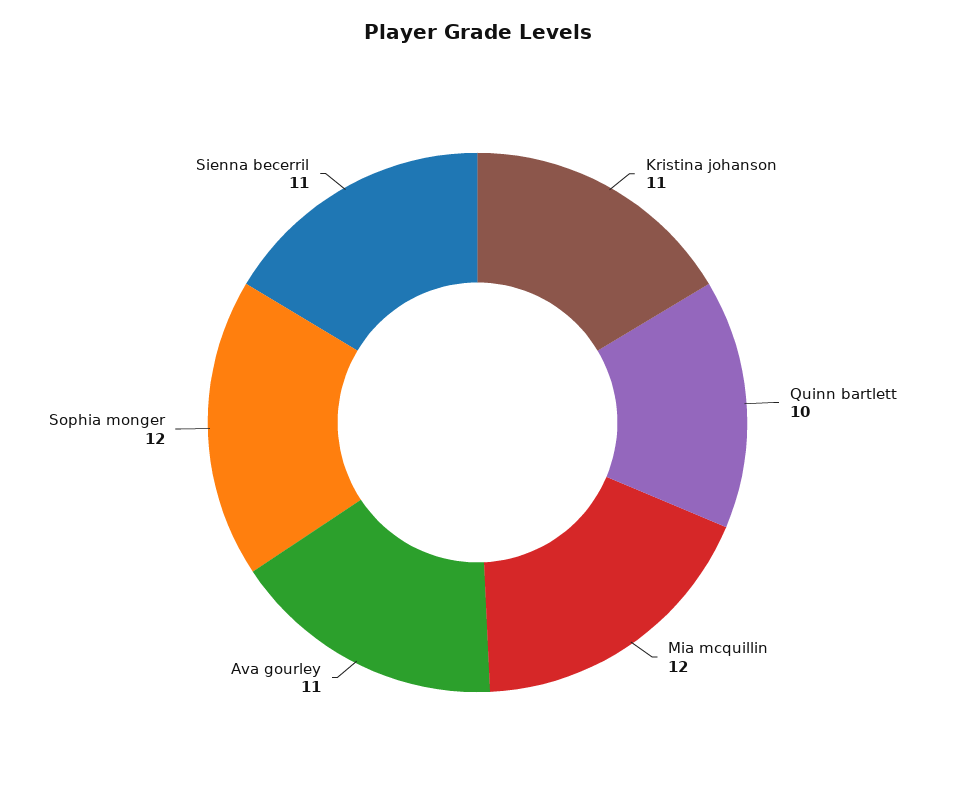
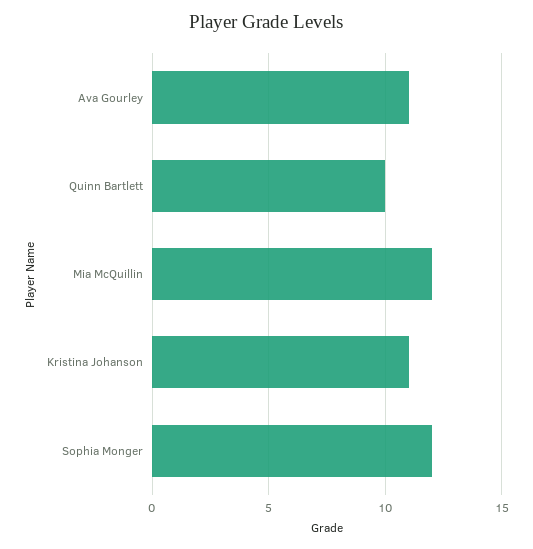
  {
    "Kristina johanson": 11,
    "Quinn bartlett": 10,
    "Mia mcquillin": 12,
    "Ava gourley": 11,
-   "Sophia monger": 12,
+   "Sophia monger": 12
-   "Sienna becerril": 11
  }

